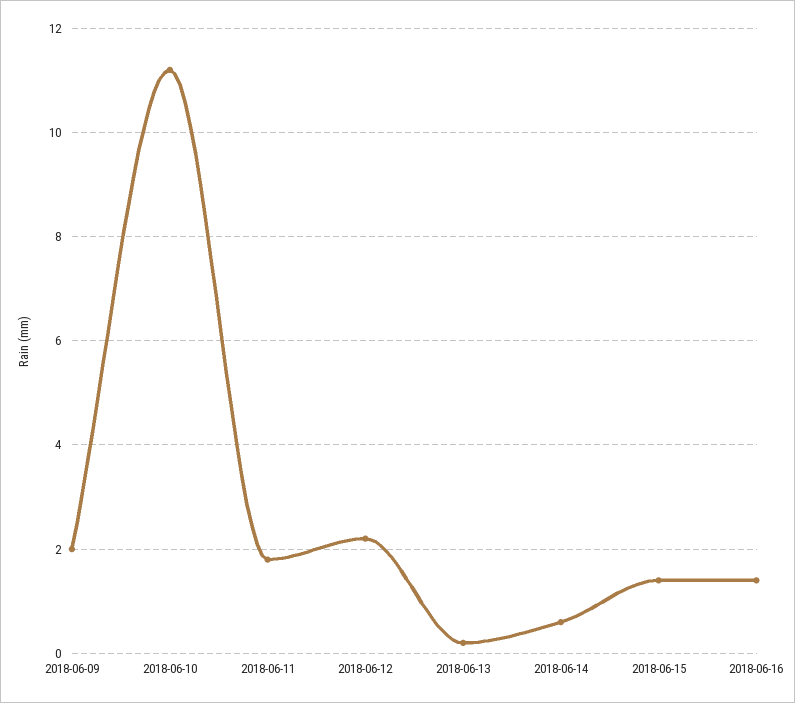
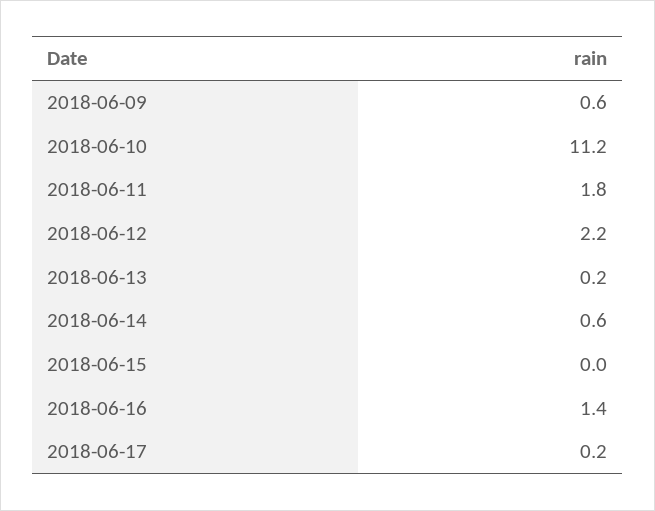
  {
-   "2018-06-09": 2,
+   "2018-06-09": 0.6,
    "2018-06-10": 11.2,
    "2018-06-11": 1.8,
    "2018-06-12": 2.2,
    "2018-06-13": 0.2,
    "2018-06-14": 0.6,
-   "2018-06-15": 1.5,
+   "2018-06-15": 0,
-   "2018-06-16": 1.4
+   "2018-06-16": 1.4,
+   "2018-06-17": 0.2
  }

